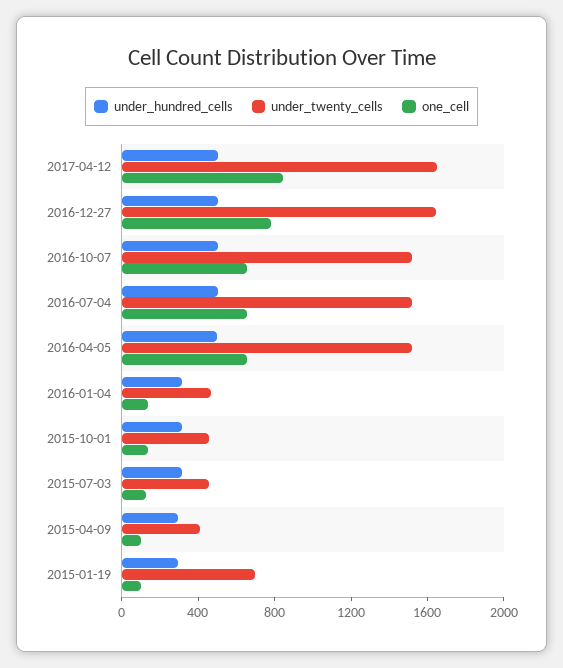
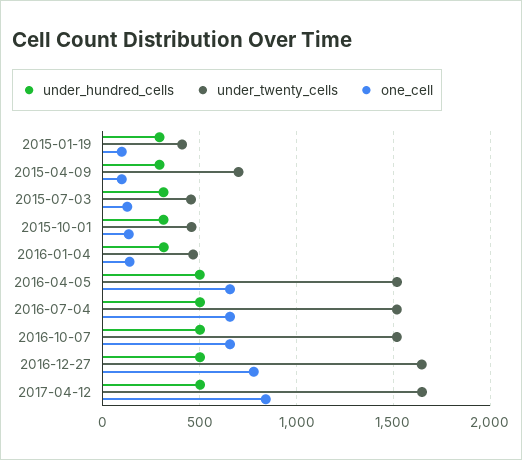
  {
    "under_hundred_cells": {
      "2017-04-12": 500,
      "2016-12-27": 500,
      "2016-10-07": 500,
      "2016-07-04": 500,
      "2016-04-05": 500,
      "2016-01-04": 300,
      "2015-10-01": 300,
      "2015-07-03": 300,
      "2015-04-09": 300,
      "2015-01-19": 300
    },
    "under_twenty_cells": {
      "2017-04-12": 1650,
      "2016-12-27": 1650,
      "2016-10-07": 1500,
      "2016-07-04": 1500,
      "2016-04-05": 1500,
      "2016-01-04": 450,
      "2015-10-01": 450,
      "2015-07-03": 450,
-     "2015-04-09": 400,
+     "2015-04-09": 700,
-     "2015-01-19": 700
+     "2015-01-19": 400
    },
    "one_cell": {
      "2017-04-12": 850,
      "2016-12-27": 800,
      "2016-10-07": 650,
      "2016-07-04": 650,
      "2016-04-05": 650,
      "2016-01-04": 150,
      "2015-10-01": 150,
      "2015-07-03": 150,
      "2015-04-09": 100,
      "2015-01-19": 100
    }
  }

